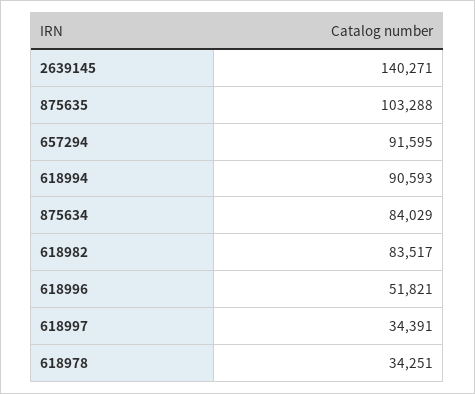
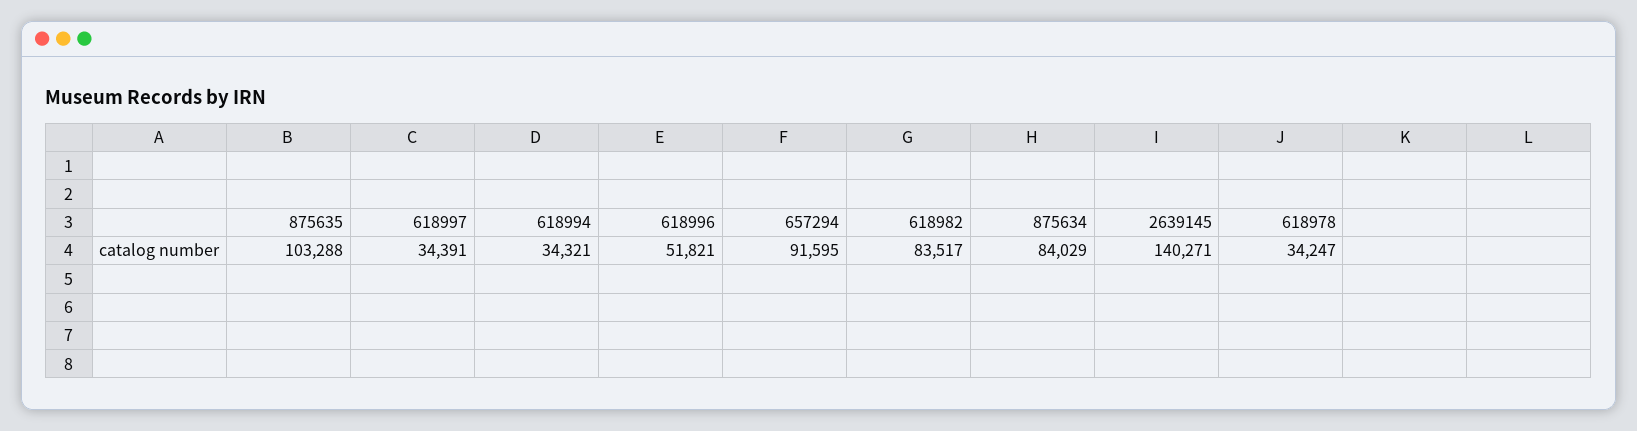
  {
    "2639145": 140271,
    "875635": 103288,
    "657294": 91595,
-   "618994": 90593,
+   "618994": 34321,
    "875634": 84029,
    "618982": 83517,
    "618996": 51821,
    "618997": 34391,
-   "618978": 34251
+   "618978": 34247
  }

